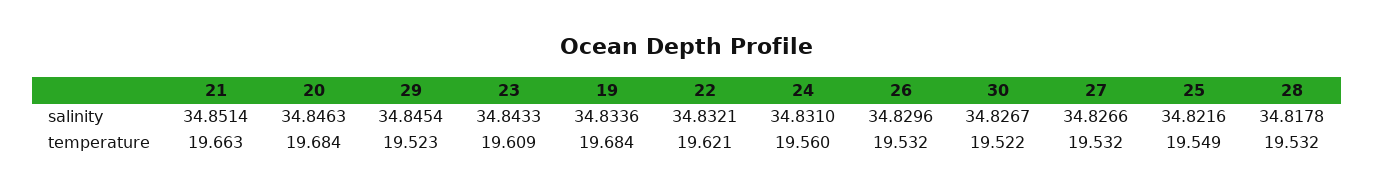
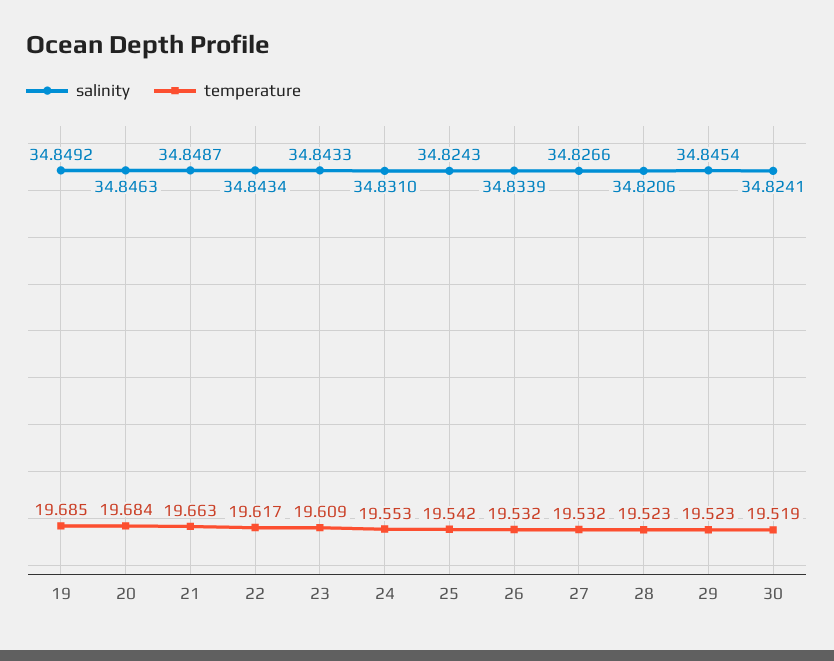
  {
    "salinity": {
-     "21": 34.8514,
+     "21": 34.8487,
      "20": 34.8463,
      "29": 34.8454,
      "23": 34.8433,
-     "19": 34.8336,
+     "19": 34.8492,
-     "22": 34.8321,
+     "22": 34.8434,
      "24": 34.831,
-     "26": 34.8296,
+     "26": 34.8339,
-     "30": 34.8267,
+     "30": 34.8241,
      "27": 34.8266,
-     "25": 34.8216,
+     "25": 34.8243,
-     "28": 34.8178
+     "28": 34.8206
    },
    "temperature": {
      "21": 19.663,
      "20": 19.684,
      "29": 19.523,
      "23": 19.609,
-     "19": 19.684,
+     "19": 19.685,
-     "22": 19.621,
+     "22": 19.617,
-     "24": 19.56,
+     "24": 19.553,
      "26": 19.532,
-     "30": 19.522,
+     "30": 19.519,
      "27": 19.532,
-     "25": 19.549,
+     "25": 19.542,
-     "28": 19.532
+     "28": 19.523
    }
  }

